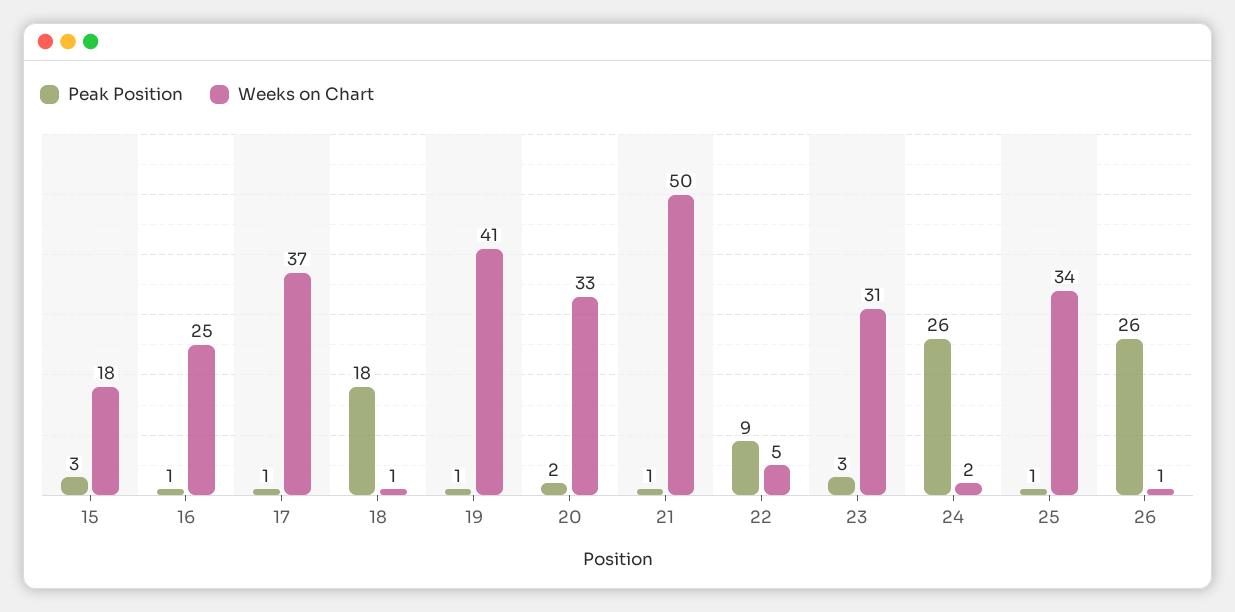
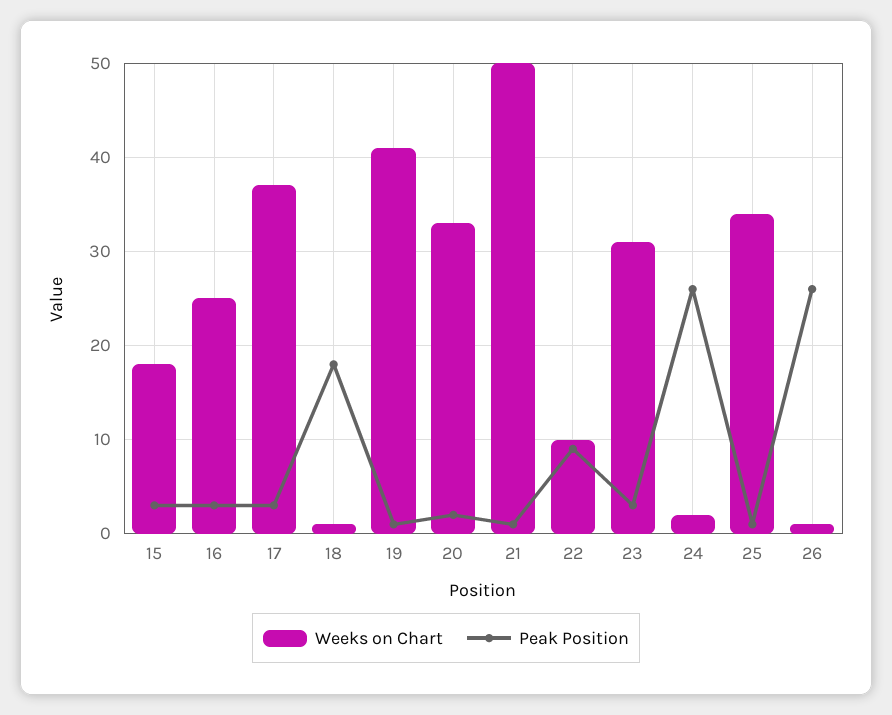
  {
    "Peak Position": {
      "15": 3,
-     "16": 1,
+     "16": 3,
-     "17": 1,
+     "17": 3,
      "18": 18,
      "19": 1,
      "20": 2,
      "21": 1,
      "22": 9,
      "23": 3,
      "24": 26,
      "25": 1,
      "26": 26
    },
    "Weeks on Chart": {
      "15": 18,
      "16": 25,
      "17": 37,
      "18": 1,
      "19": 41,
      "20": 33,
      "21": 50,
-     "22": 5,
+     "22": 10,
      "23": 31,
      "24": 2,
      "25": 34,
      "26": 1
    }
  }

